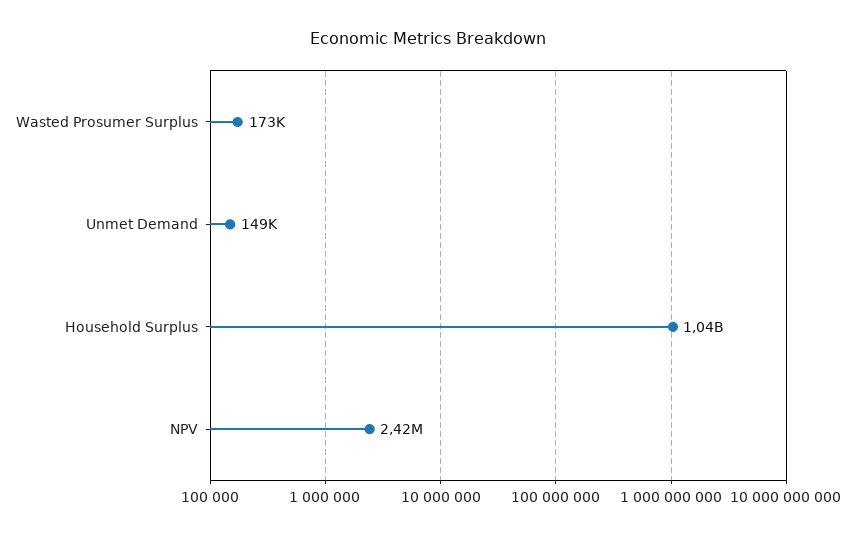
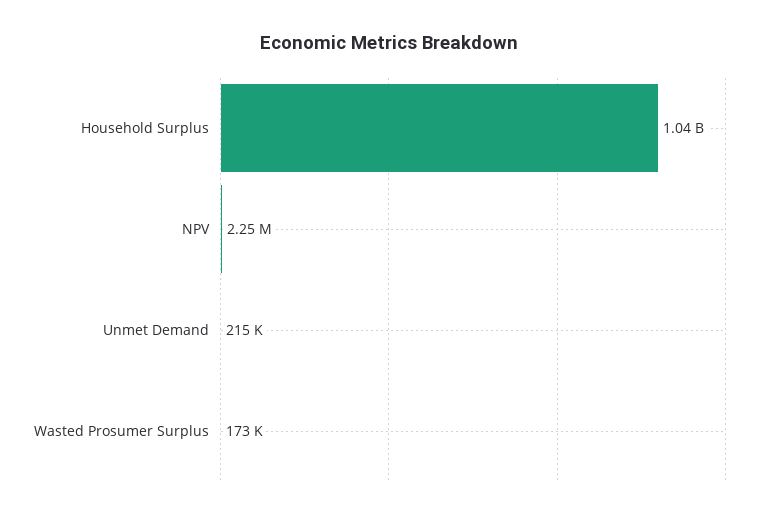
  {
    "Wasted Prosumer Surplus": 173000,
-   "Unmet Demand": 149000,
+   "Unmet Demand": 215000,
    "Household Surplus": 1040000000,
-   "NPV": 2420000
+   "NPV": 2250000
  }

